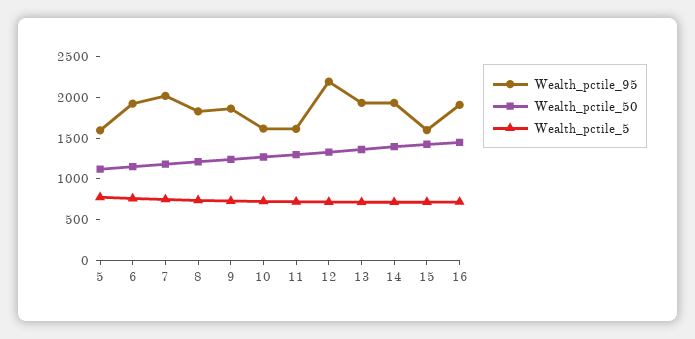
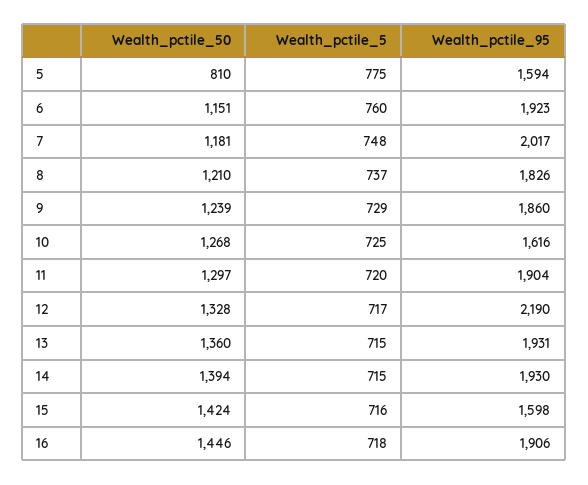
  {
    "Wealth_pctile_95": {
      "5": 1594,
      "6": 1923,
      "7": 2017,
      "8": 1826,
      "9": 1860,
      "10": 1616,
-     "11": 1600,
+     "11": 1904,
      "12": 2190,
      "13": 1931,
      "14": 1930,
      "15": 1598,
      "16": 1906
    },
    "Wealth_pctile_50": {
-     "5": 1100,
+     "5": 810,
      "6": 1151,
      "7": 1181,
      "8": 1210,
      "9": 1239,
      "10": 1268,
      "11": 1297,
      "12": 1328,
      "13": 1360,
      "14": 1394,
      "15": 1424,
      "16": 1446
    },
    "Wealth_pctile_5": {
      "5": 775,
      "6": 760,
      "7": 748,
      "8": 737,
      "9": 729,
      "10": 725,
      "11": 720,
      "12": 717,
      "13": 715,
      "14": 715,
      "15": 716,
      "16": 718
    }
  }

